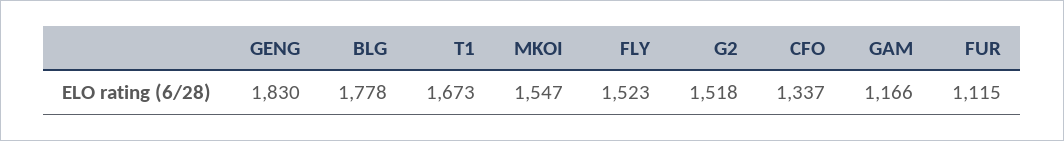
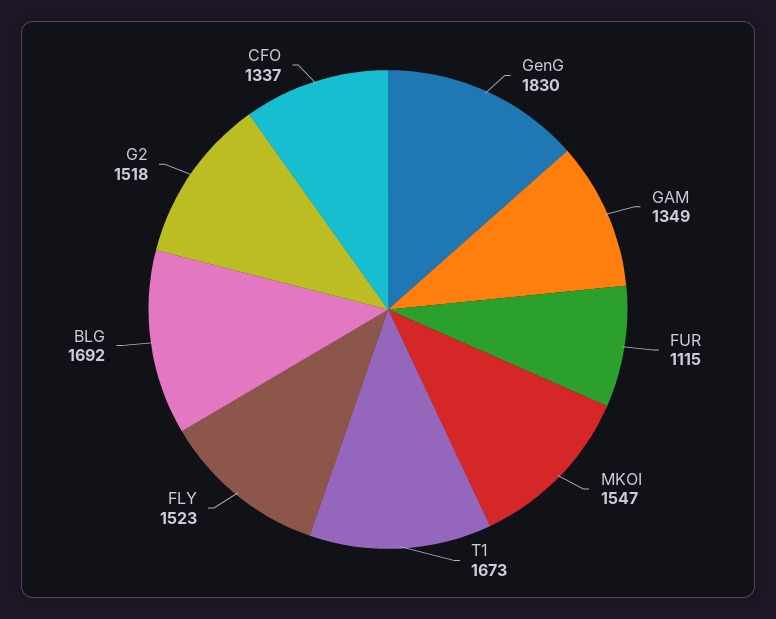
  {
    "GENG": 1830,
-   "BLG": 1778,
+   "BLG": 1692,
    "T1": 1673,
    "MKOI": 1547,
    "FLY": 1523,
    "G2": 1518,
    "CFO": 1337,
-   "GAM": 1166,
+   "GAM": 1349,
    "FUR": 1115
  }

